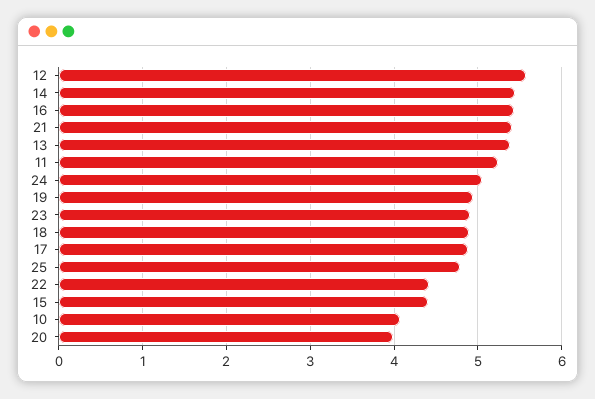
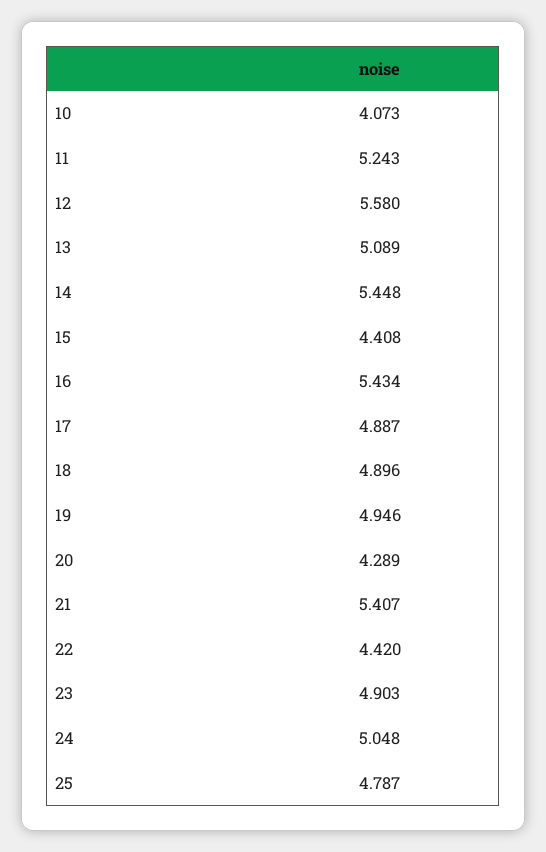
  {
    "12": 5.58,
    "14": 5.448,
    "16": 5.434,
    "21": 5.407,
-   "13": 5.4,
+   "13": 5.089,
    "11": 5.243,
    "24": 5.048,
    "19": 4.946,
    "23": 4.903,
    "18": 4.896,
    "17": 4.887,
    "25": 4.787,
    "22": 4.42,
    "15": 4.408,
    "10": 4.073,
-   "20": 4
+   "20": 4.289
  }

